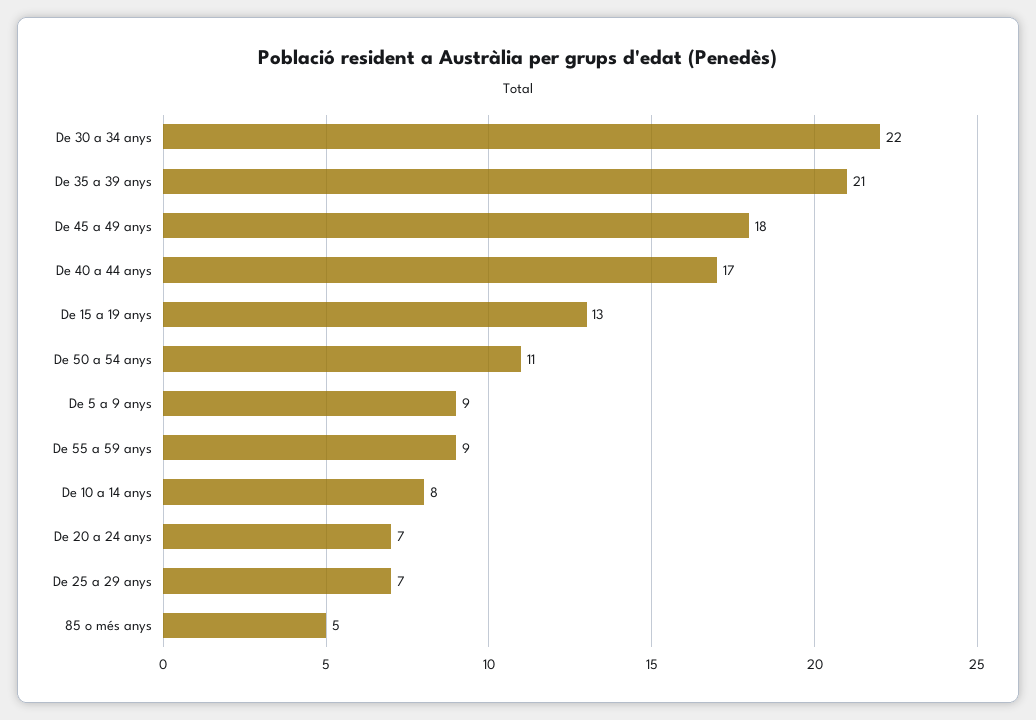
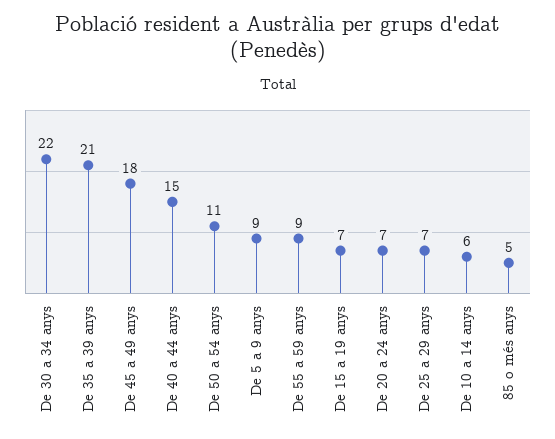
  {
    "De 30 a 34 anys": 22,
    "De 35 a 39 anys": 21,
    "De 45 a 49 anys": 18,
-   "De 40 a 44 anys": 17,
+   "De 40 a 44 anys": 15,
-   "De 15 a 19 anys": 13,
+   "De 15 a 19 anys": 7,
    "De 50 a 54 anys": 11,
    "De 5 a 9 anys": 9,
    "De 55 a 59 anys": 9,
-   "De 10 a 14 anys": 8,
+   "De 10 a 14 anys": 6,
    "De 20 a 24 anys": 7,
    "De 25 a 29 anys": 7,
    "85 o més anys": 5
  }

